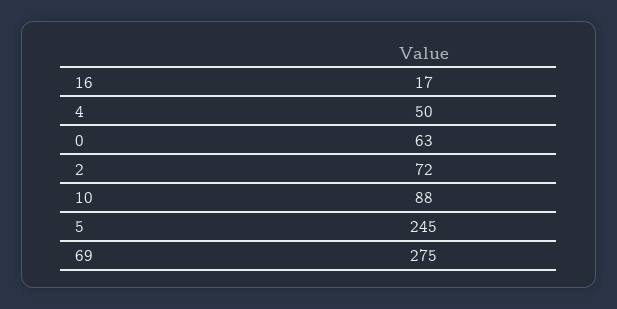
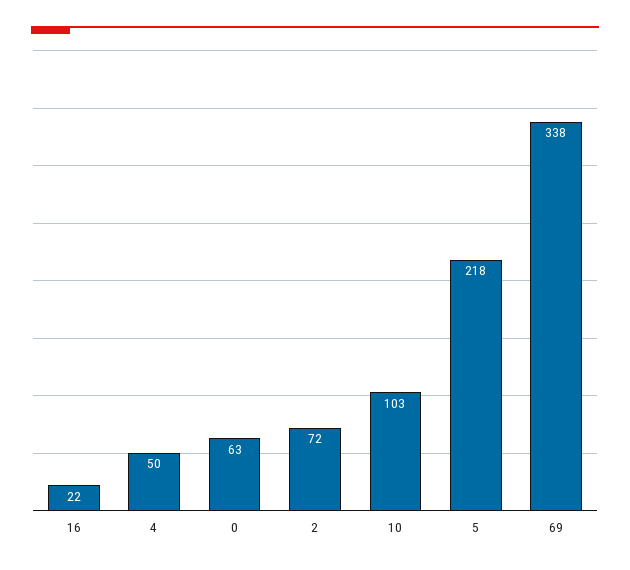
  {
-   "16": 17,
+   "16": 22,
    "4": 50,
    "0": 63,
    "2": 72,
-   "10": 88,
+   "10": 103,
-   "5": 245,
+   "5": 218,
-   "69": 275
+   "69": 338
  }

